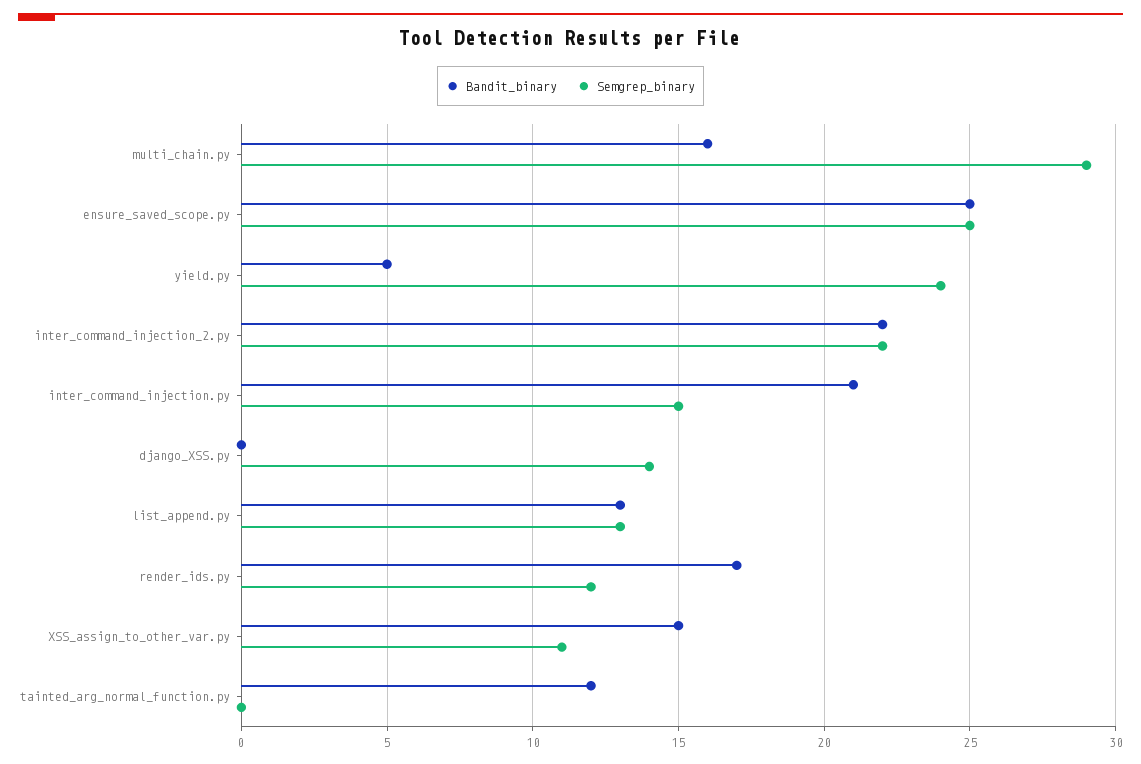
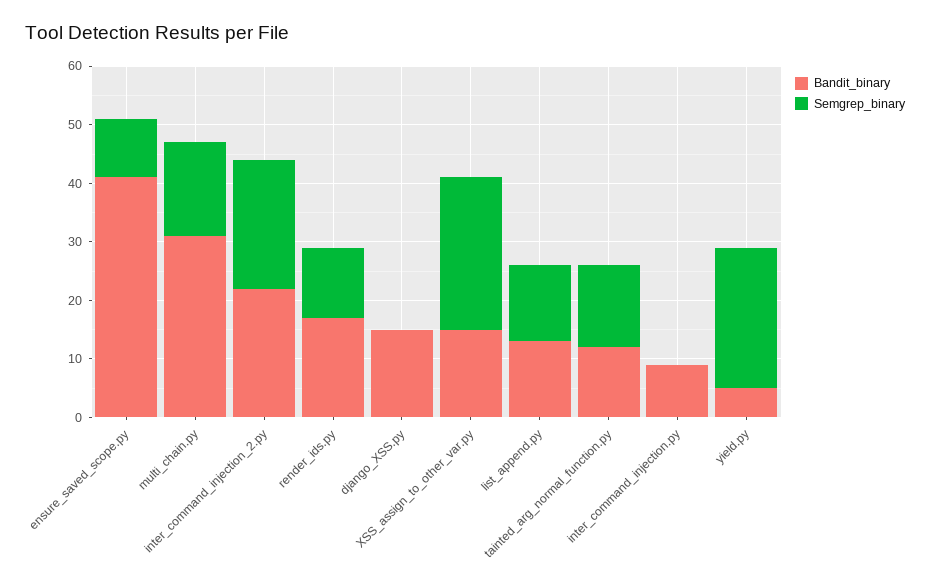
  {
    "Bandit_binary": {
-     "multi_chain.py": 16,
+     "multi_chain.py": 30,
-     "ensure_saved_scope.py": 25,
+     "ensure_saved_scope.py": 40,
      "yield.py": 5,
      "inter_command_injection_2.py": 22,
-     "inter_command_injection.py": 21,
+     "inter_command_injection.py": 10,
-     "django_XSS.py": 0,
+     "django_XSS.py": 15,
      "list_append.py": 13,
      "render_ids.py": 17,
      "XSS_assign_to_other_var.py": 15,
      "tainted_arg_normal_function.py": 12
    },
    "Semgrep_binary": {
-     "multi_chain.py": 29,
+     "multi_chain.py": 15,
-     "ensure_saved_scope.py": 25,
+     "ensure_saved_scope.py": 10,
      "yield.py": 24,
      "inter_command_injection_2.py": 22,
-     "inter_command_injection.py": 15,
+     "inter_command_injection.py": 0,
-     "django_XSS.py": 14,
+     "django_XSS.py": 0,
      "list_append.py": 13,
      "render_ids.py": 12,
-     "XSS_assign_to_other_var.py": 11,
+     "XSS_assign_to_other_var.py": 25,
-     "tainted_arg_normal_function.py": 0
+     "tainted_arg_normal_function.py": 15
    }
  }

